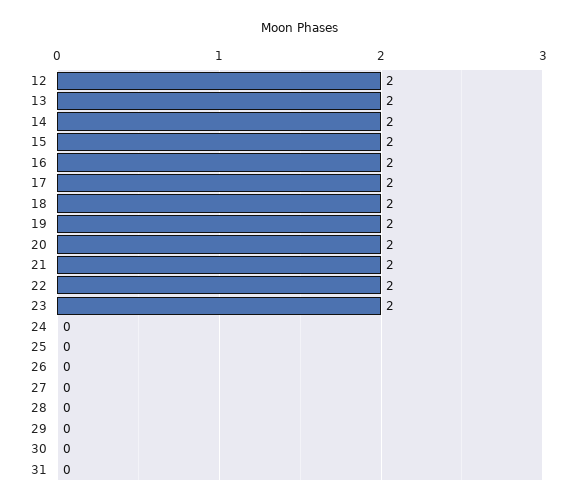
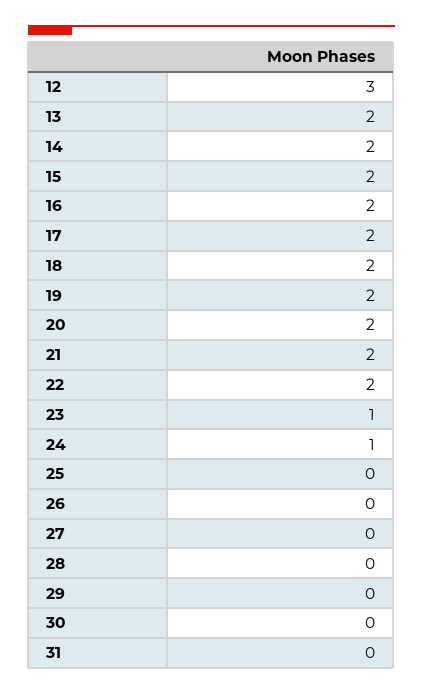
  {
-   "12": 2,
+   "12": 3,
    "13": 2,
    "14": 2,
    "15": 2,
    "16": 2,
    "17": 2,
    "18": 2,
    "19": 2,
    "20": 2,
    "21": 2,
    "22": 2,
-   "23": 2,
+   "23": 1,
-   "24": 0,
+   "24": 1,
    "25": 0,
    "26": 0,
    "27": 0,
    "28": 0,
    "29": 0,
    "30": 0,
    "31": 0
  }

